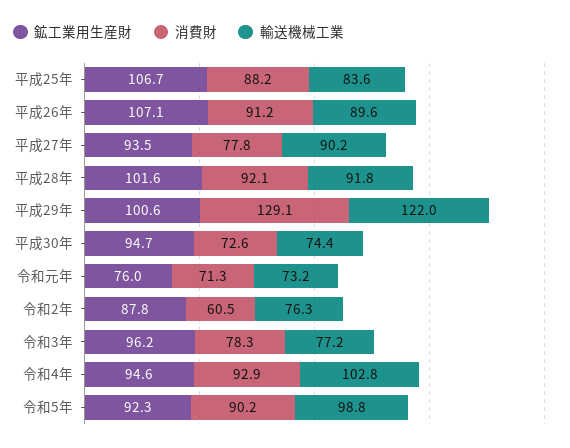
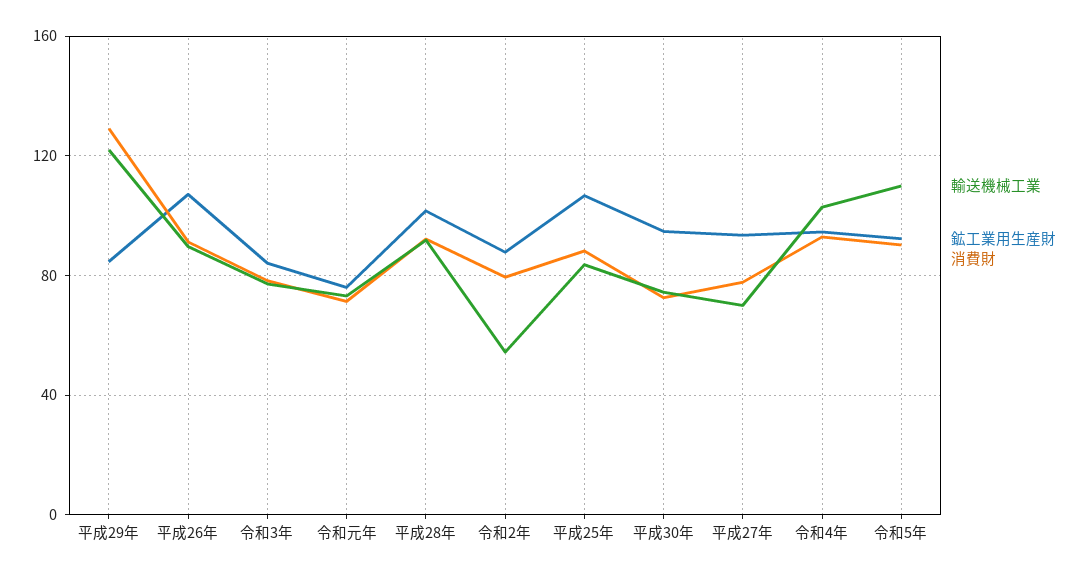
  {
    "鉱工業用生産財": {
      "平成25年": 106.7,
      "平成26年": 107.1,
      "平成27年": 93.5,
      "平成28年": 101.6,
-     "平成29年": 100.6,
+     "平成29年": 85,
      "平成30年": 94.7,
      "令和元年": 76,
      "令和2年": 87.8,
-     "令和3年": 96.2,
+     "令和3年": 85,
      "令和4年": 94.6,
      "令和5年": 92.3
    },
    "消費財": {
      "平成25年": 88.2,
      "平成26年": 91.2,
      "平成27年": 77.8,
      "平成28年": 92.1,
      "平成29年": 129.1,
      "平成30年": 72.6,
      "令和元年": 71.3,
-     "令和2年": 60.5,
+     "令和2年": 80,
      "令和3年": 78.3,
      "令和4年": 92.9,
      "令和5年": 90.2
    },
    "輸送機械工業": {
      "平成25年": 83.6,
      "平成26年": 89.6,
-     "平成27年": 90.2,
+     "平成27年": 70,
      "平成28年": 91.8,
      "平成29年": 122,
      "平成30年": 74.4,
      "令和元年": 73.2,
-     "令和2年": 76.3,
+     "令和2年": 55,
      "令和3年": 77.2,
      "令和4年": 102.8,
-     "令和5年": 98.8
+     "令和5年": 110
    }
  }

